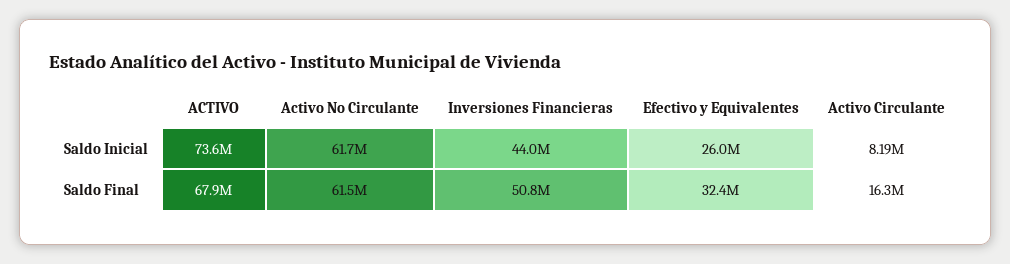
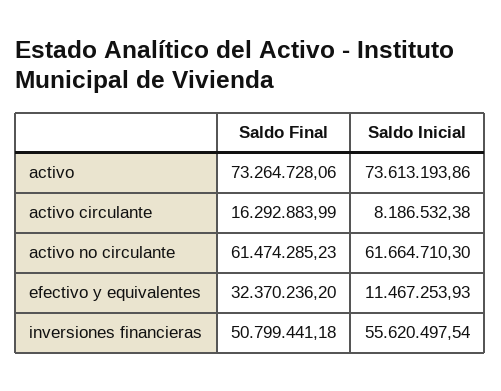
  {
    "ACTIVO": {
      "Saldo Inicial": 73613193.86,
-     "Saldo Final": 67900000
+     "Saldo Final": 73264728.06
    },
    "Activo No Circulante": {
      "Saldo Inicial": 61664710.3,
      "Saldo Final": 61474285.23
    },
    "Inversiones Financieras": {
-     "Saldo Inicial": 44000000,
+     "Saldo Inicial": 55620497.54,
      "Saldo Final": 50799441.18
    },
    "Efectivo y Equivalentes": {
-     "Saldo Inicial": 26000000,
+     "Saldo Inicial": 11467253.93,
      "Saldo Final": 32370236.2
    },
    "Activo Circulante": {
      "Saldo Inicial": 8186532.38,
      "Saldo Final": 16292883.99
    }
  }

